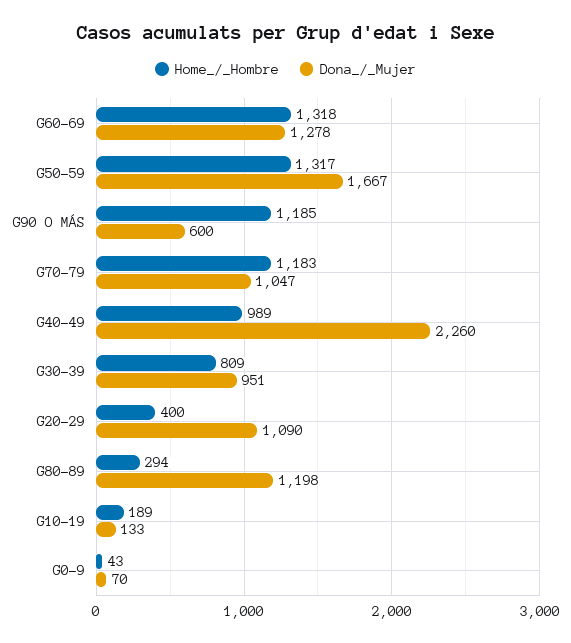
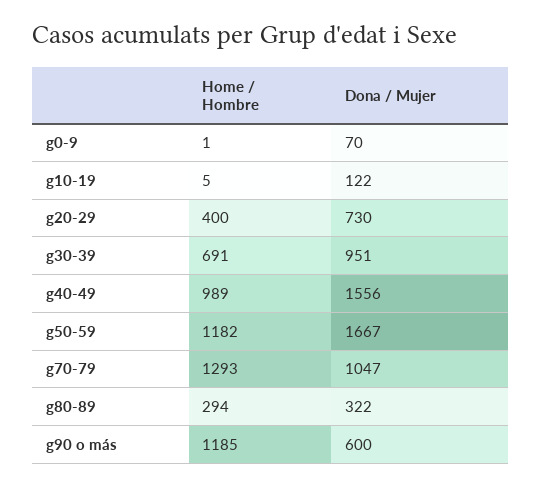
  {
    "Home_/_Hombre": {
-     "G60-69": 1318,
-     "G50-59": 1317,
+     "G50-59": 1182,
      "G90 O MÁS": 1185,
-     "G70-79": 1183,
+     "G70-79": 1293,
      "G40-49": 989,
-     "G30-39": 809,
+     "G30-39": 691,
      "G20-29": 400,
      "G80-89": 294,
-     "G10-19": 189,
+     "G10-19": 5,
-     "G0-9": 43
+     "G0-9": 1
    },
    "Dona_/_Mujer": {
-     "G60-69": 1278,
      "G50-59": 1667,
      "G90 O MÁS": 600,
      "G70-79": 1047,
-     "G40-49": 2260,
+     "G40-49": 1556,
      "G30-39": 951,
-     "G20-29": 1090,
+     "G20-29": 730,
-     "G80-89": 1198,
+     "G80-89": 322,
-     "G10-19": 133,
+     "G10-19": 122,
      "G0-9": 70
    }
  }

